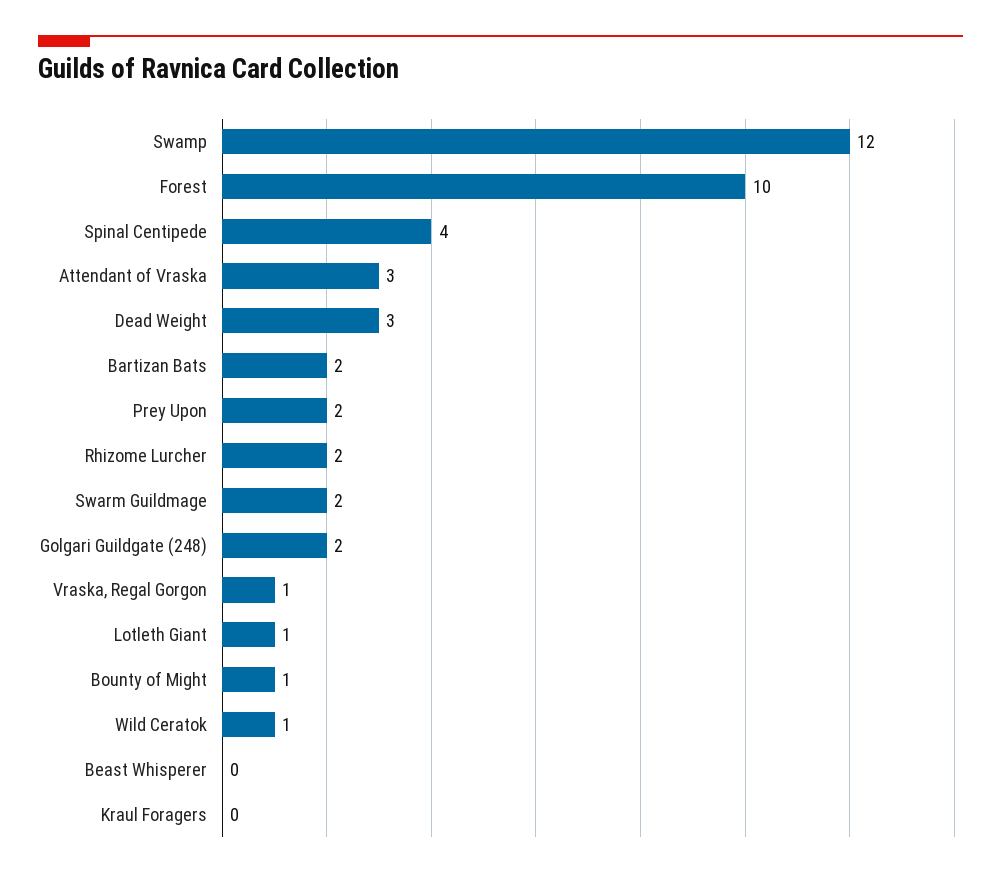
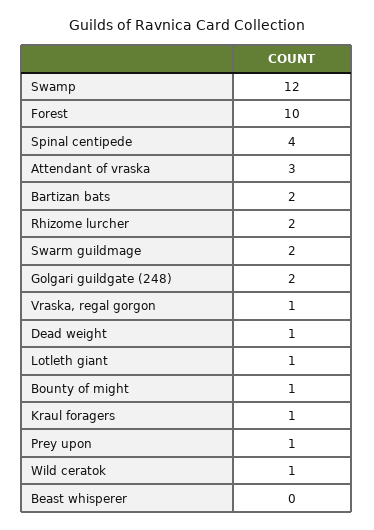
  {
    "Swamp": 12,
    "Forest": 10,
    "Spinal Centipede": 4,
    "Attendant of Vraska": 3,
-   "Dead Weight": 3,
+   "Dead Weight": 1,
    "Bartizan Bats": 2,
-   "Prey Upon": 2,
+   "Prey Upon": 1,
    "Rhizome Lurcher": 2,
    "Swarm Guildmage": 2,
    "Golgari Guildgate (248)": 2,
    "Vraska, Regal Gorgon": 1,
    "Lotleth Giant": 1,
    "Bounty of Might": 1,
    "Wild Ceratok": 1,
    "Beast Whisperer": 0,
-   "Kraul Foragers": 0
+   "Kraul Foragers": 1
  }

